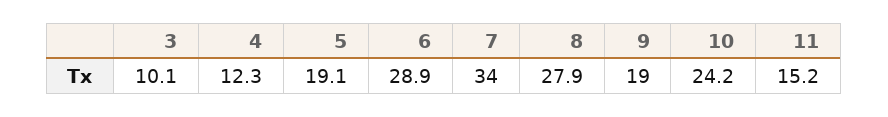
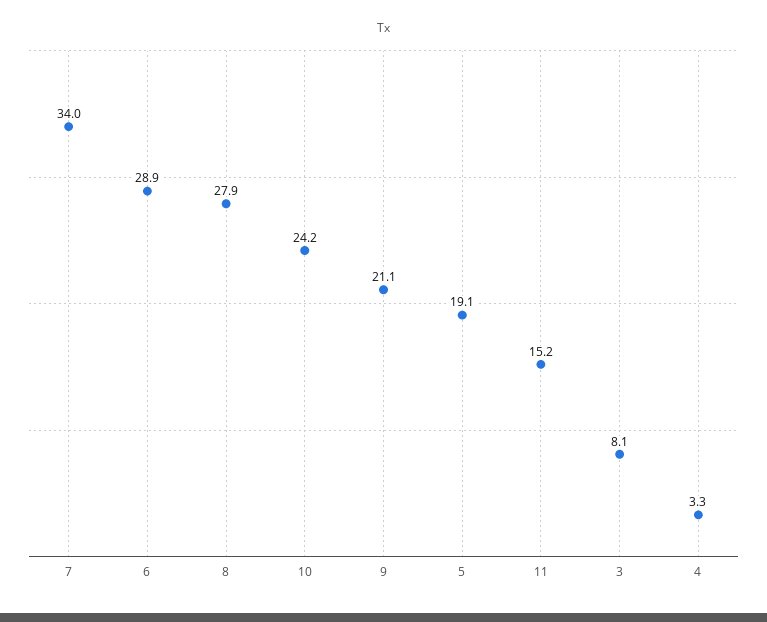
  {
-   "3": 10.1,
+   "3": 8.1,
-   "4": 12.3,
+   "4": 3.3,
    "5": 19.1,
    "6": 28.9,
    "7": 34,
    "8": 27.9,
-   "9": 19,
+   "9": 21.1,
    "10": 24.2,
    "11": 15.2
  }

